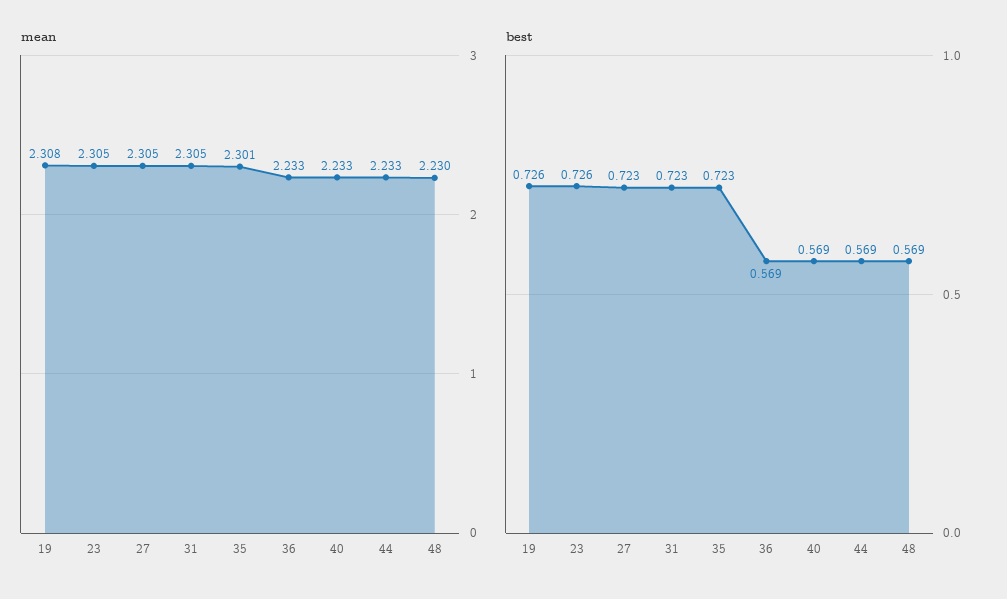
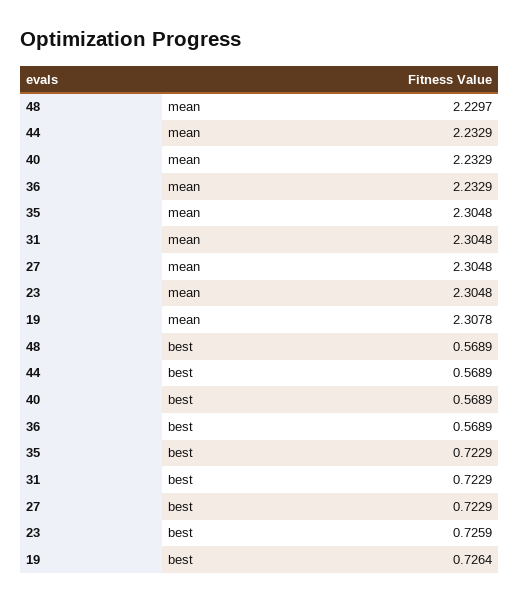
  {
    "mean": {
      "19": 2.3078,
      "23": 2.3048,
      "27": 2.3048,
      "31": 2.3048,
-     "35": 2.301,
+     "35": 2.3048,
      "36": 2.2329,
      "40": 2.2329,
      "44": 2.2329,
      "48": 2.2297
    },
    "best": {
      "19": 0.7264,
      "23": 0.7259,
      "27": 0.7229,
      "31": 0.7229,
      "35": 0.7229,
      "36": 0.5689,
      "40": 0.5689,
      "44": 0.5689,
      "48": 0.5689
    }
  }

